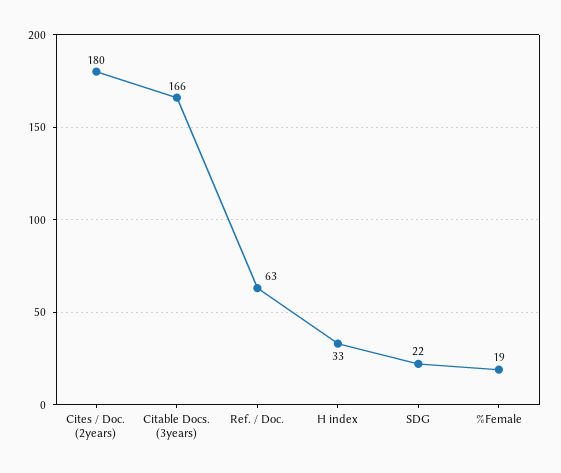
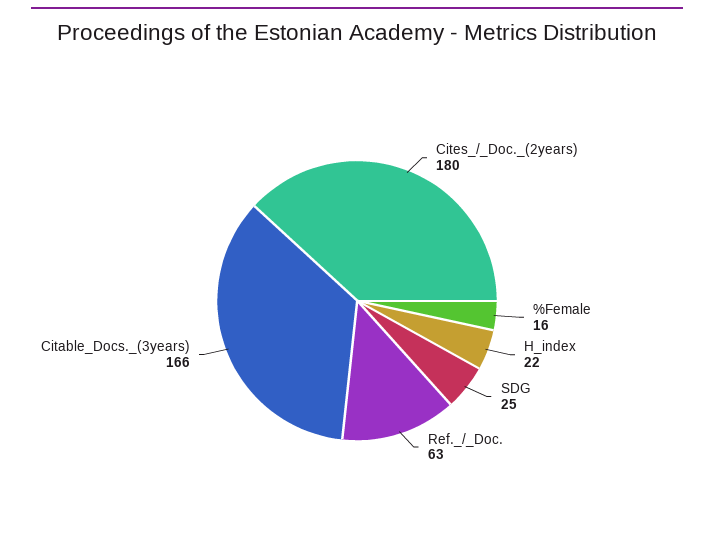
  {
    "Cites / Doc. (2years)": 180,
    "Citable Docs. (3years)": 166,
    "Ref. / Doc.": 63,
-   "H index": 33,
+   "H index": 22,
-   "SDG": 22,
+   "SDG": 25,
-   "%Female": 19
+   "%Female": 16
  }

